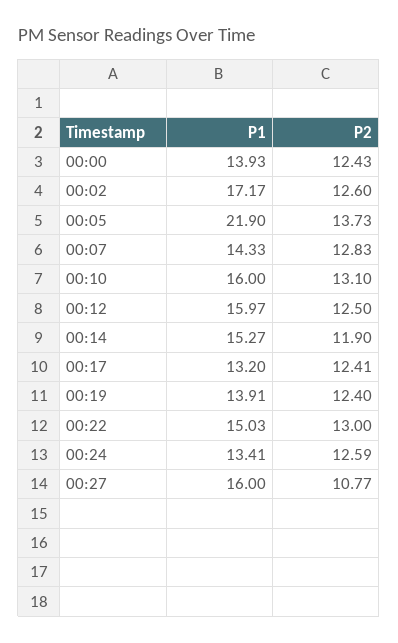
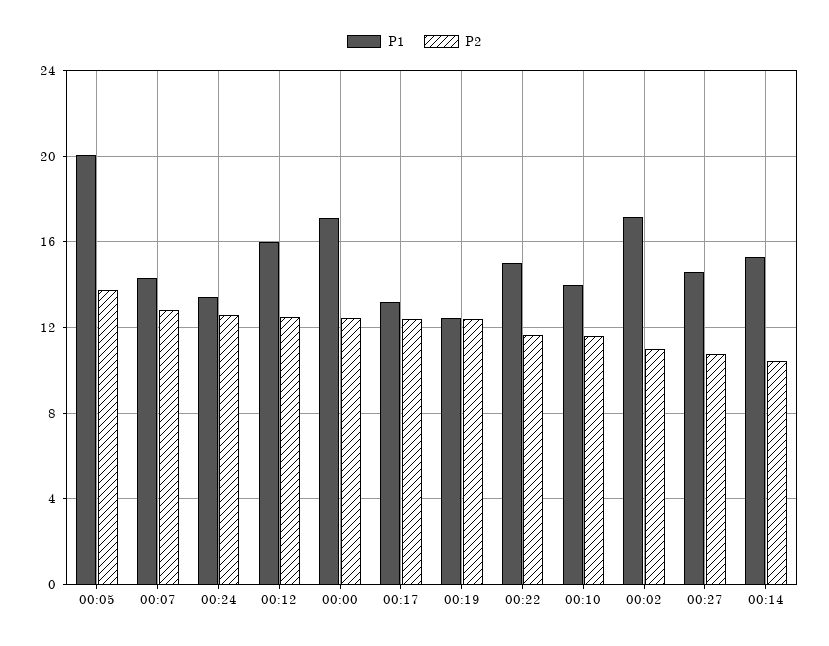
  {
    "P1": {
-     "00:00": 13.93,
+     "00:00": 17,
      "00:02": 17.17,
-     "00:05": 21.9,
+     "00:05": 20,
      "00:07": 14.33,
-     "00:10": 16,
+     "00:10": 14,
      "00:12": 15.97,
      "00:14": 15.27,
      "00:17": 13.2,
-     "00:19": 13.91,
+     "00:19": 12.5,
      "00:22": 15.03,
      "00:24": 13.41,
-     "00:27": 16
+     "00:27": 14.5
    },
    "P2": {
      "00:00": 12.43,
-     "00:02": 12.6,
+     "00:02": 11,
      "00:05": 13.73,
      "00:07": 12.83,
-     "00:10": 13.1,
+     "00:10": 11.5,
      "00:12": 12.5,
-     "00:14": 11.9,
+     "00:14": 10.5,
      "00:17": 12.41,
      "00:19": 12.4,
-     "00:22": 13,
+     "00:22": 11.5,
      "00:24": 12.59,
      "00:27": 10.77
    }
  }

